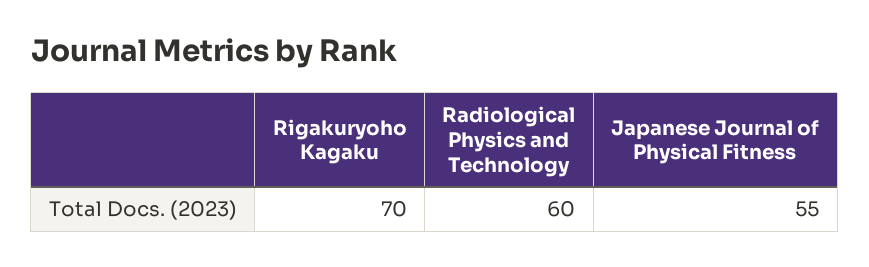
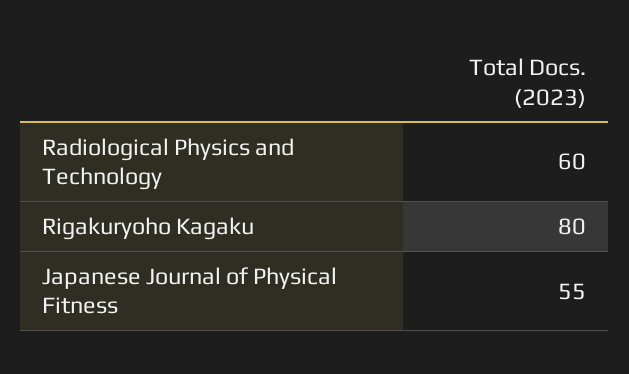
  {
-   "Rigakuryoho Kagaku": 70,
+   "Rigakuryoho Kagaku": 80,
    "Radiological Physics and Technology": 60,
    "Japanese Journal of Physical Fitness": 55
  }

